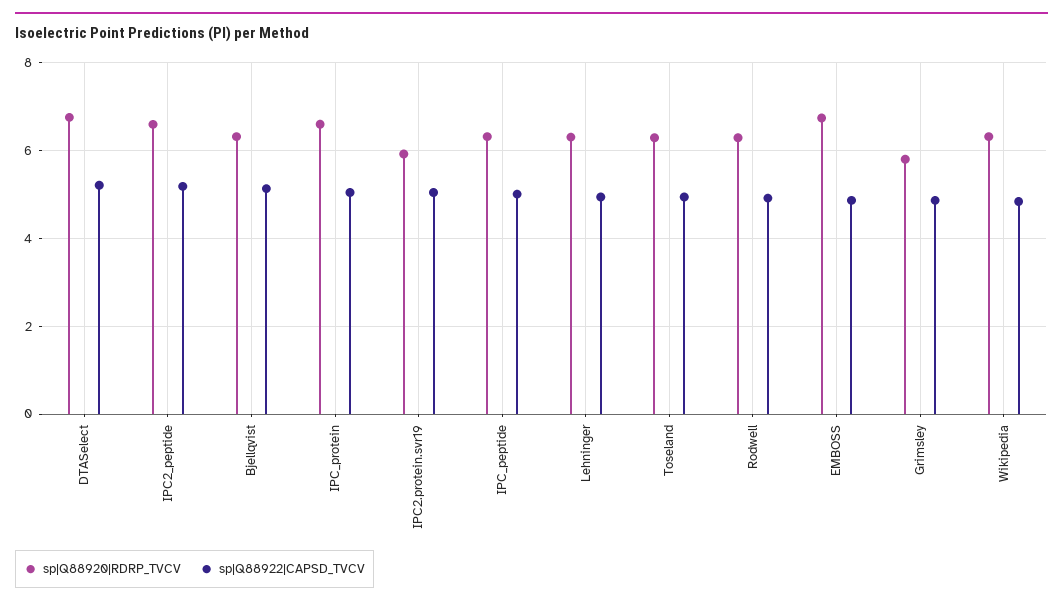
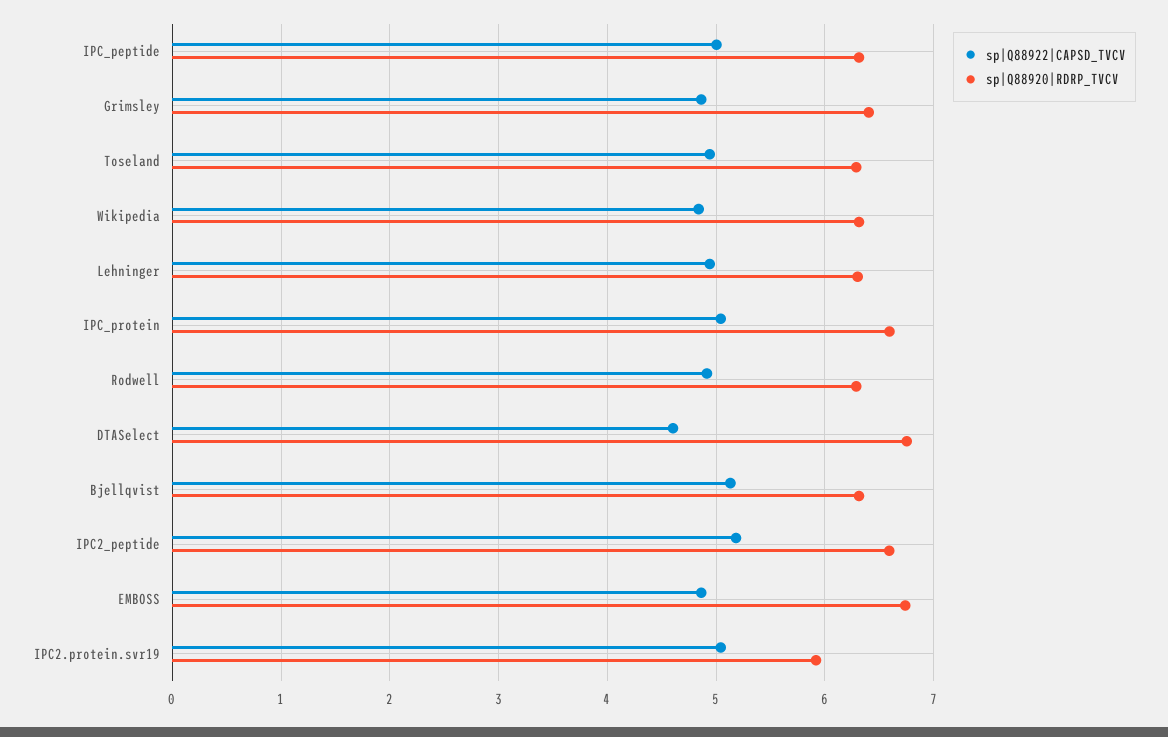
  {
    "sp|Q88920|RDRP_TVCV": {
      "DTASelect": 6.8,
      "IPC2_peptide": 6.6,
      "Bjellqvist": 6.3,
      "IPC_protein": 6.6,
      "IPC2.protein.svr19": 5.9,
      "IPC_peptide": 6.3,
      "Lehninger": 6.3,
      "Toseland": 6.3,
      "Rodwell": 6.3,
      "EMBOSS": 6.7,
-     "Grimsley": 5.8,
+     "Grimsley": 6.4,
      "Wikipedia": 6.3
    },
    "sp|Q88922|CAPSD_TVCV": {
-     "DTASelect": 5.2,
+     "DTASelect": 4.6,
      "IPC2_peptide": 5.2,
      "Bjellqvist": 5.1,
      "IPC_protein": 5,
      "IPC2.protein.svr19": 5,
      "IPC_peptide": 5,
      "Lehninger": 4.9,
      "Toseland": 4.9,
      "Rodwell": 4.9,
      "EMBOSS": 4.9,
      "Grimsley": 4.9,
      "Wikipedia": 4.8
    }
  }

